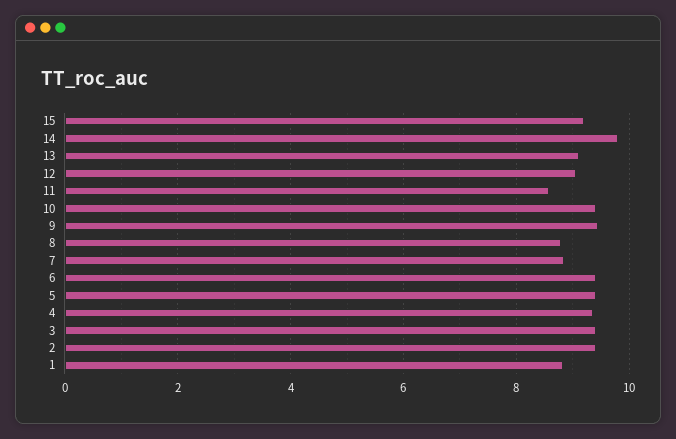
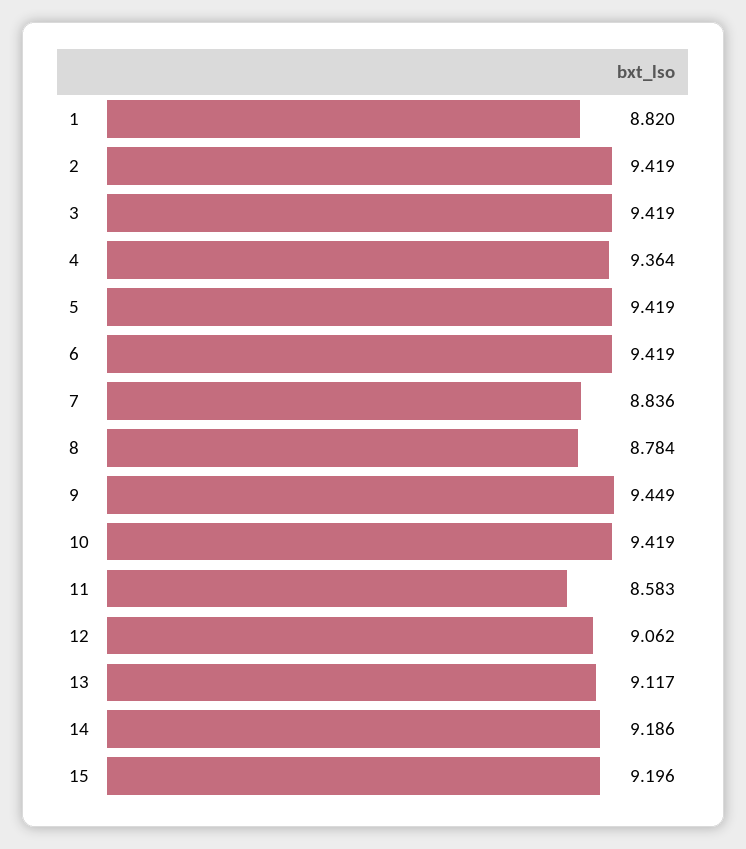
  {
    "15": 9.196,
-   "14": 9.8,
+   "14": 9.186,
    "13": 9.117,
    "12": 9.062,
    "11": 8.583,
    "10": 9.419,
    "9": 9.449,
    "8": 8.784,
    "7": 8.836,
    "6": 9.419,
    "5": 9.419,
    "4": 9.364,
    "3": 9.419,
    "2": 9.419,
    "1": 8.82
  }

